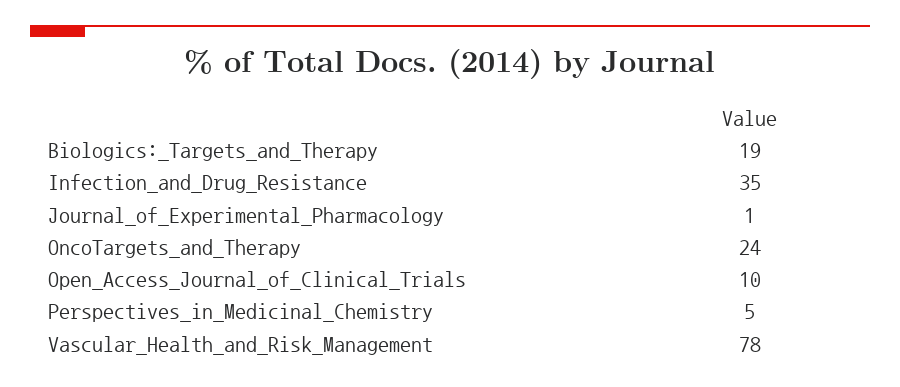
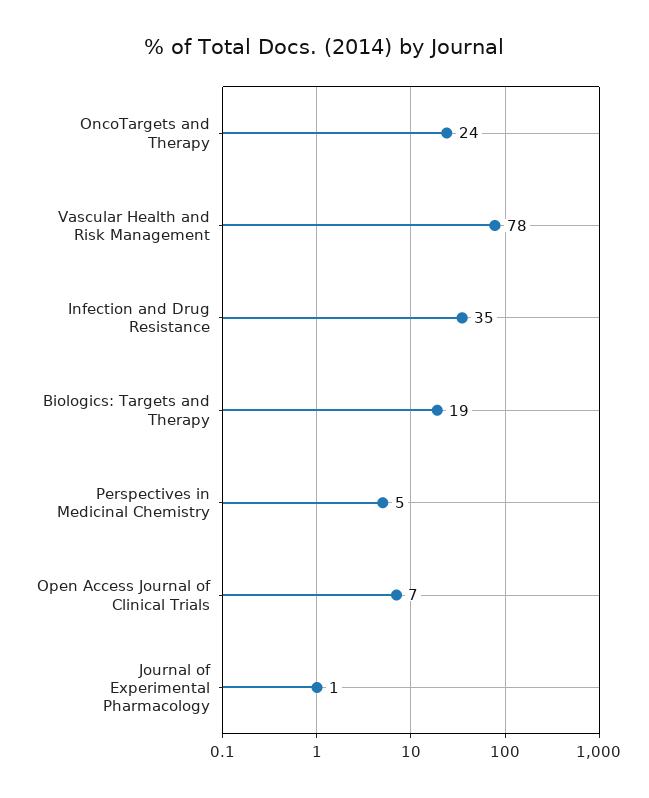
  {
    "Biologics:_Targets_and_Therapy": 19,
    "Infection_and_Drug_Resistance": 35,
    "Journal_of_Experimental_Pharmacology": 1,
    "OncoTargets_and_Therapy": 24,
-   "Open_Access_Journal_of_Clinical_Trials": 10,
+   "Open_Access_Journal_of_Clinical_Trials": 7,
    "Perspectives_in_Medicinal_Chemistry": 5,
    "Vascular_Health_and_Risk_Management": 78
  }

